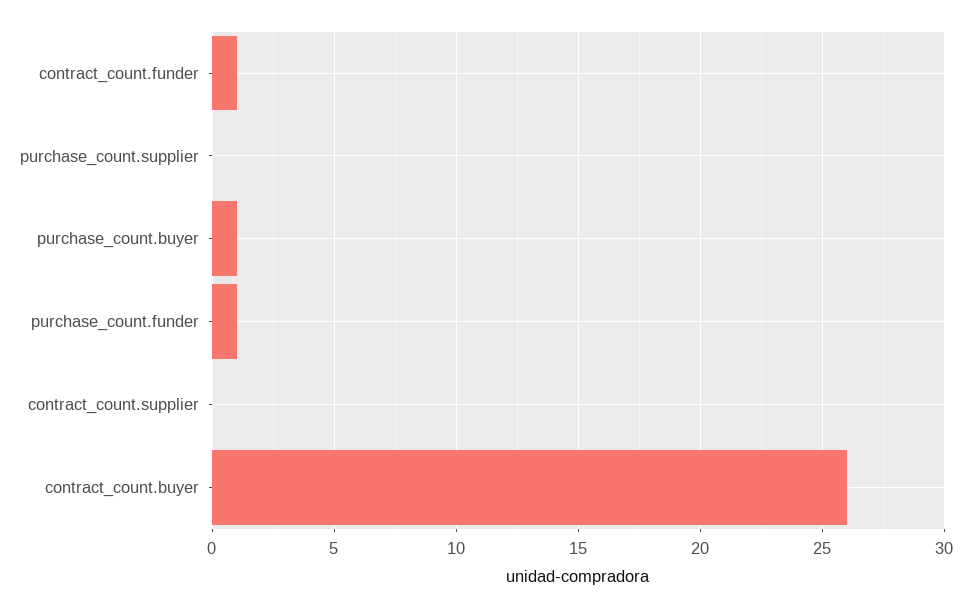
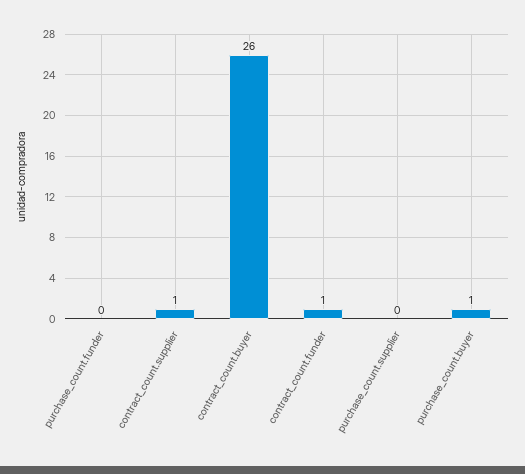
  {
    "contract_count.funder": 1,
    "purchase_count.supplier": 0,
    "purchase_count.buyer": 1,
-   "purchase_count.funder": 1,
+   "purchase_count.funder": 0,
-   "contract_count.supplier": 0,
+   "contract_count.supplier": 1,
    "contract_count.buyer": 26
  }

